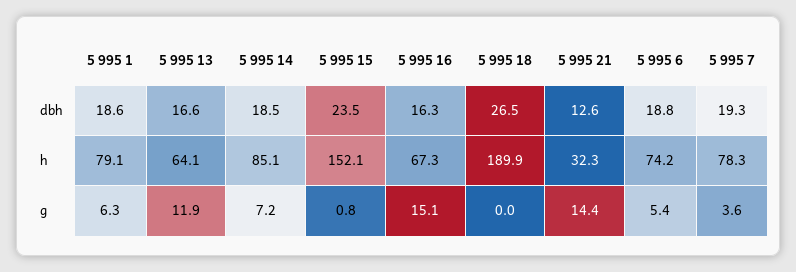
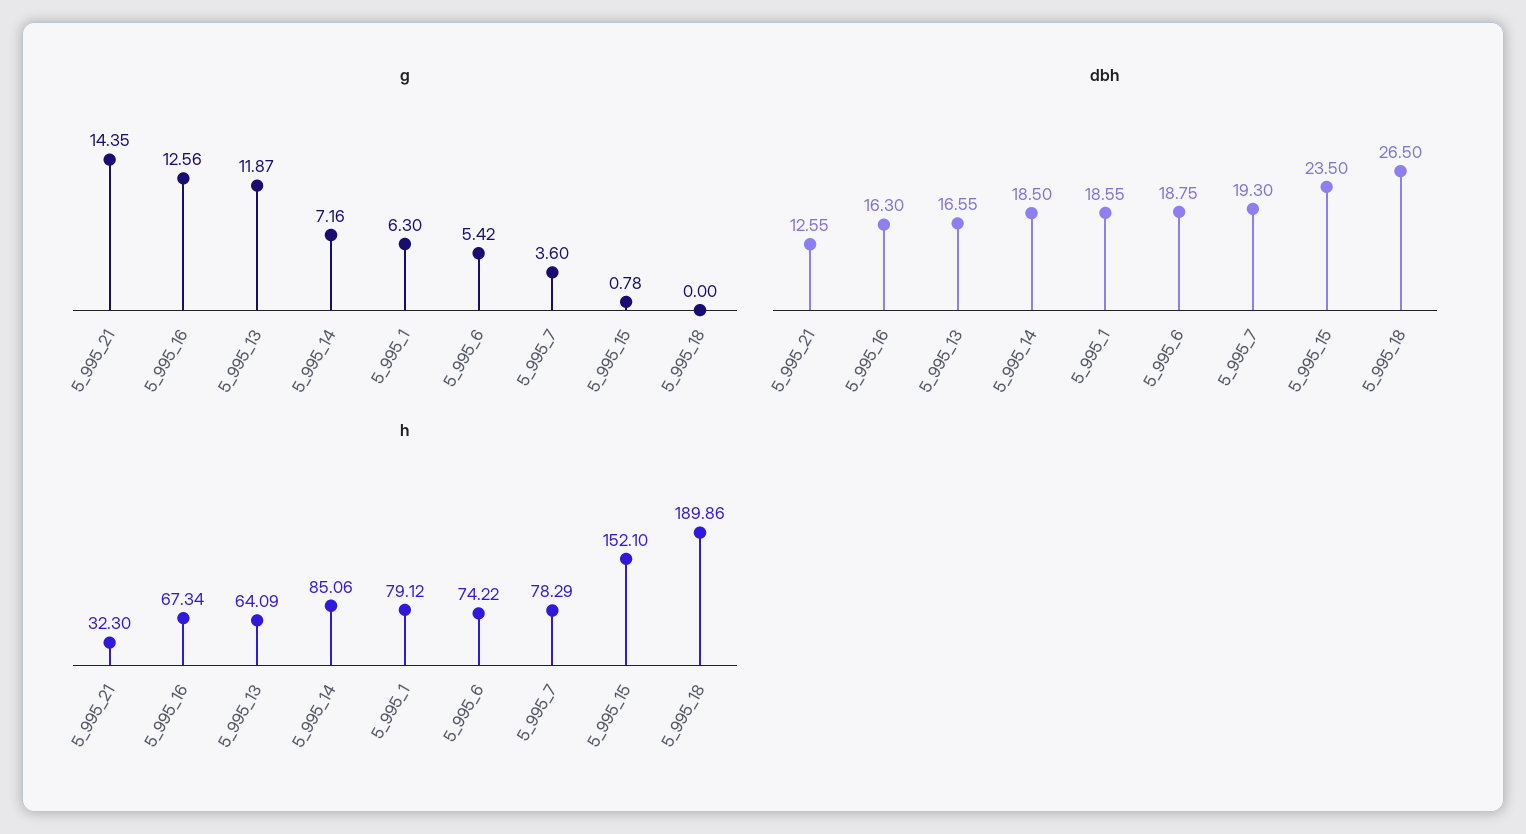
  {
    "dbh": {
      "5 995 1": 18.55,
      "5 995 13": 16.55,
      "5 995 14": 18.5,
      "5 995 15": 23.5,
      "5 995 16": 16.3,
      "5 995 18": 26.5,
      "5 995 21": 12.55,
      "5 995 6": 18.75,
      "5 995 7": 19.3
    },
    "h": {
      "5 995 1": 79.12,
      "5 995 13": 64.09,
      "5 995 14": 85.06,
      "5 995 15": 152.1,
      "5 995 16": 67.34,
      "5 995 18": 189.86,
      "5 995 21": 32.3,
      "5 995 6": 74.22,
      "5 995 7": 78.29
    },
    "g": {
      "5 995 1": 6.3,
      "5 995 13": 11.87,
      "5 995 14": 7.16,
      "5 995 15": 0.78,
-     "5 995 16": 15.1,
+     "5 995 16": 12.56,
      "5 995 18": 0,
      "5 995 21": 14.35,
      "5 995 6": 5.42,
      "5 995 7": 3.6
    }
  }

